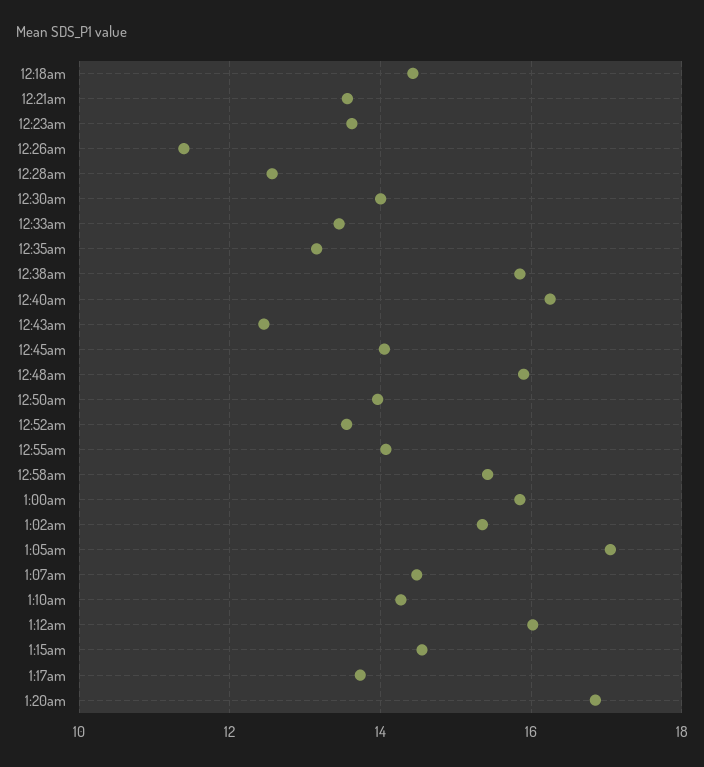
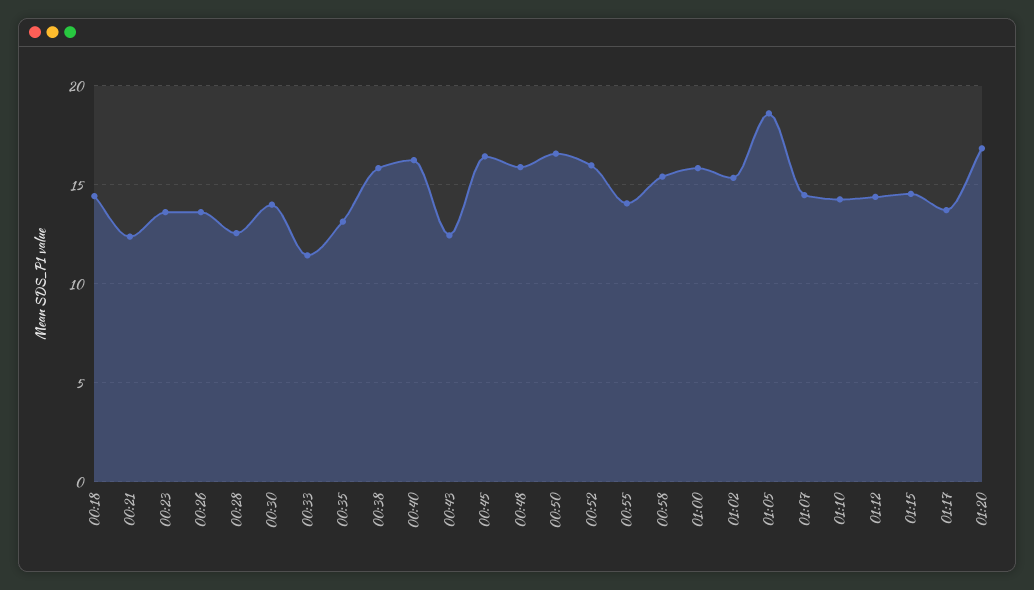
  {
    "12:18am": 14.4,
-   "12:21am": 13.6,
+   "12:21am": 12.5,
    "12:23am": 13.6,
-   "12:26am": 11.4,
+   "12:26am": 13.5,
    "12:28am": 12.6,
    "12:30am": 14,
-   "12:33am": 13.4,
+   "12:33am": 11.5,
    "12:35am": 13.2,
    "12:38am": 15.8,
    "12:40am": 16.2,
    "12:43am": 12.4,
-   "12:45am": 14,
+   "12:45am": 16.5,
    "12:48am": 16,
-   "12:50am": 14,
+   "12:50am": 16.5,
-   "12:52am": 13.6,
+   "12:52am": 16,
    "12:55am": 14,
    "12:58am": 15.4,
    "1:00am": 15.8,
    "1:02am": 15.4,
-   "1:05am": 17,
+   "1:05am": 18.5,
    "1:07am": 14.4,
    "1:10am": 14.2,
-   "1:12am": 16,
+   "1:12am": 14.5,
    "1:15am": 14.6,
    "1:17am": 13.8,
    "1:20am": 16.8
  }

